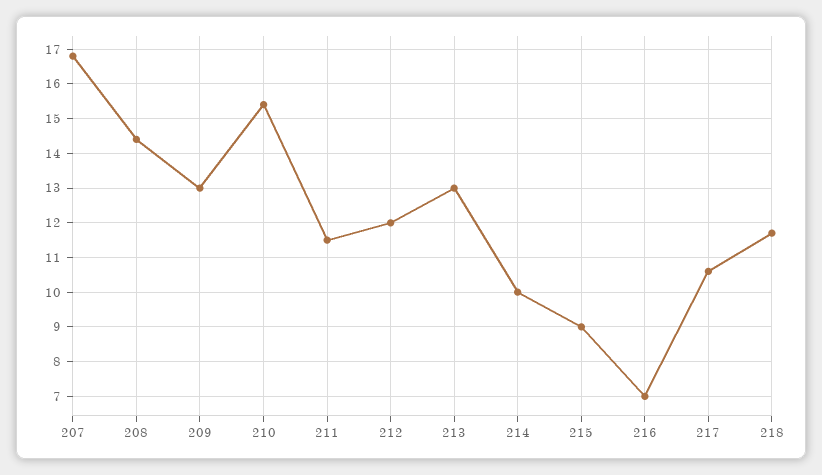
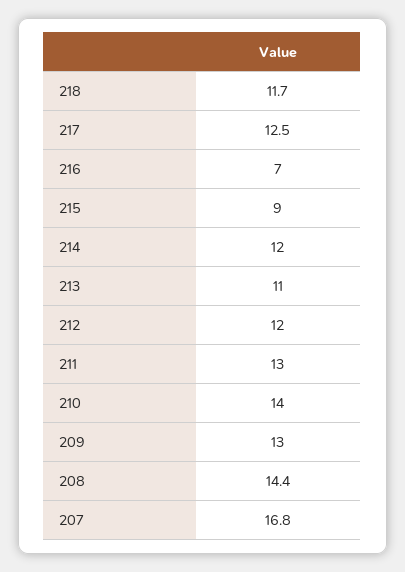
  {
    "207": 16.8,
    "208": 14.4,
    "209": 13,
-   "210": 15.5,
+   "210": 14,
-   "211": 11.5,
+   "211": 13,
    "212": 12,
-   "213": 13,
+   "213": 11,
-   "214": 10,
+   "214": 12,
    "215": 9,
    "216": 7,
-   "217": 10.5,
+   "217": 12.5,
    "218": 11.7
  }

